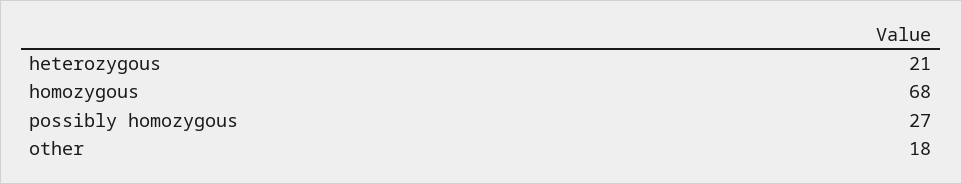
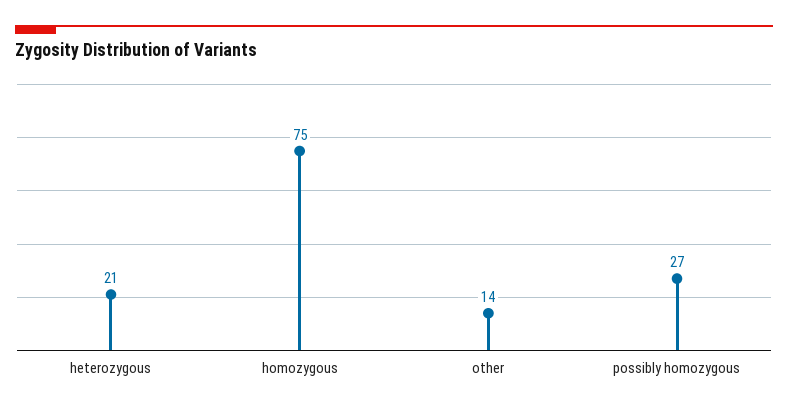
  {
    "heterozygous": 21,
-   "homozygous": 68,
+   "homozygous": 75,
    "possibly homozygous": 27,
-   "other": 18
+   "other": 14
  }

